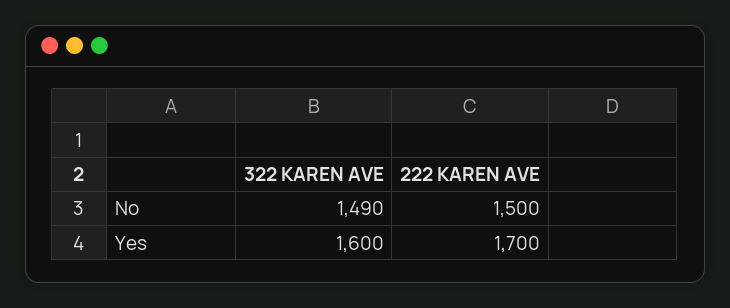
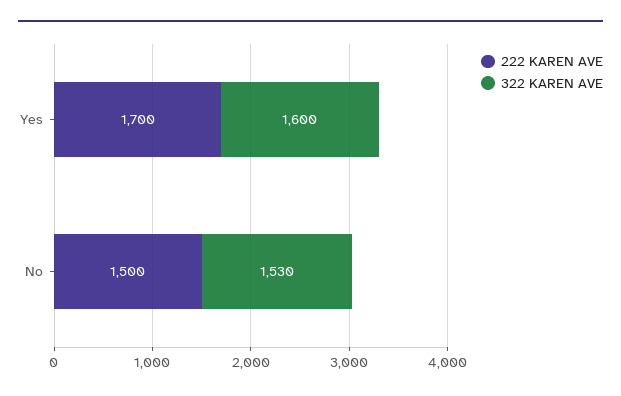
  {
    "322 KAREN AVE": {
-     "No": 1490,
+     "No": 1530,
      "Yes": 1600
    },
    "222 KAREN AVE": {
      "No": 1500,
      "Yes": 1700
    }
  }

